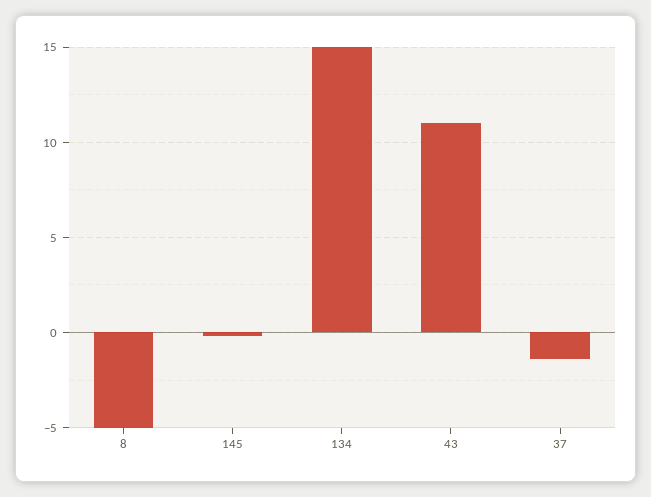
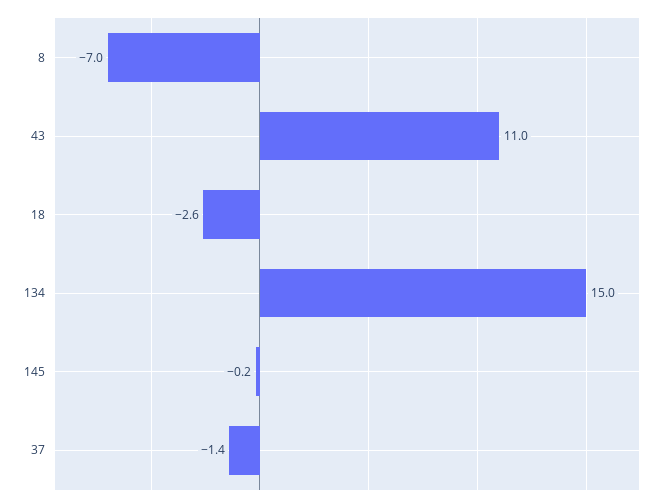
  {
-   "8": -5,
+   "8": -7,
    "145": -0.2,
    "134": 15,
    "43": 11,
-   "37": -1.4
+   "37": -1.4,
+   "18": -2.6
  }

